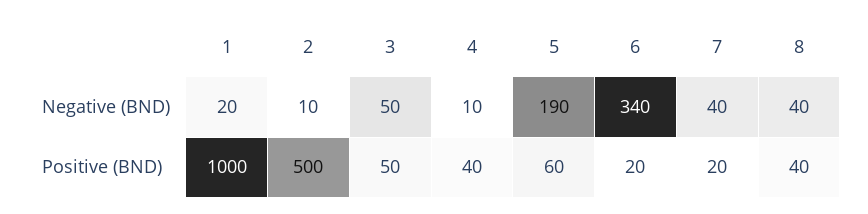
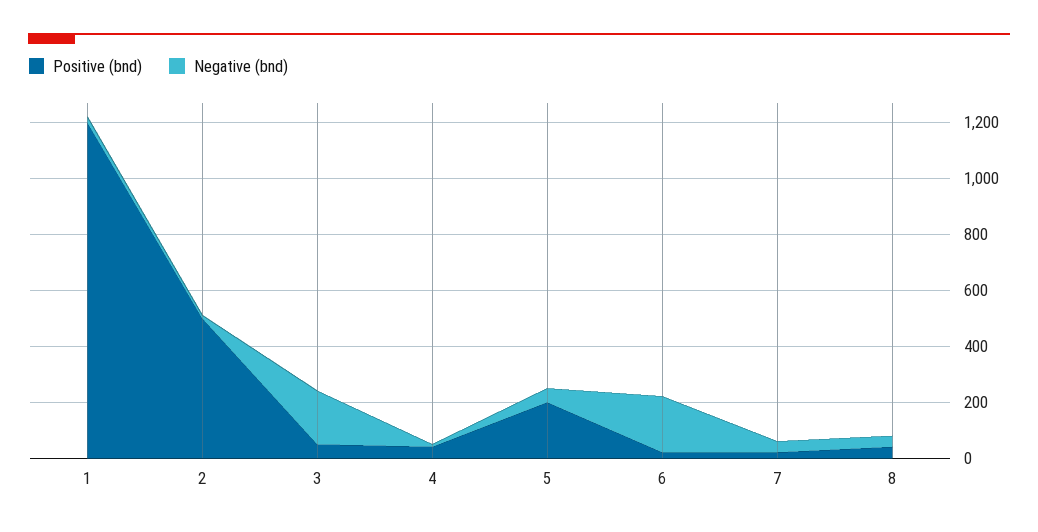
  {
    "Negative (BND)": {
      "1": 20,
      "2": 10,
-     "3": 50,
+     "3": 200,
      "4": 10,
-     "5": 190,
+     "5": 50,
-     "6": 340,
+     "6": 200,
      "7": 40,
      "8": 40
    },
    "Positive (BND)": {
-     "1": 1000,
+     "1": 1200,
      "2": 500,
      "3": 50,
      "4": 40,
-     "5": 60,
+     "5": 200,
      "6": 20,
      "7": 20,
      "8": 40
    }
  }

